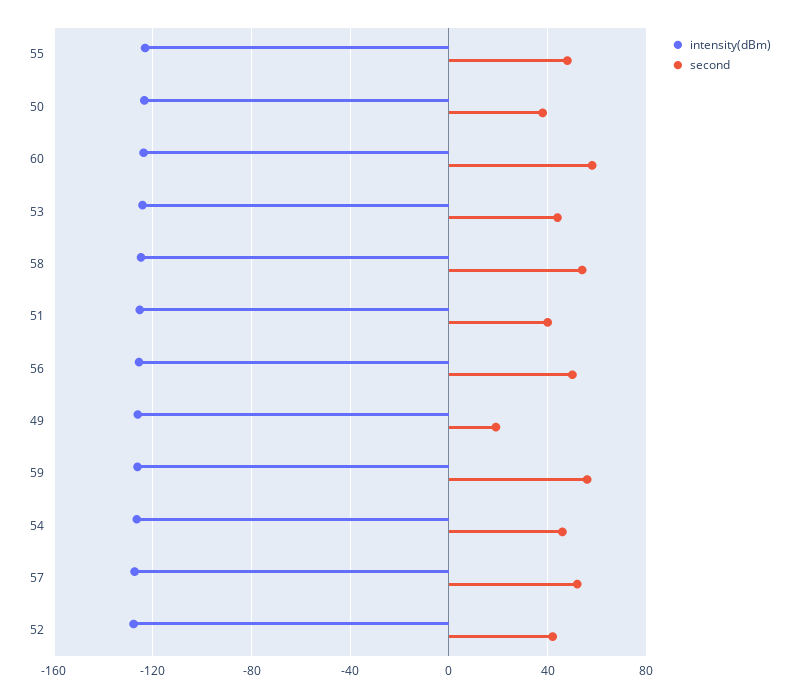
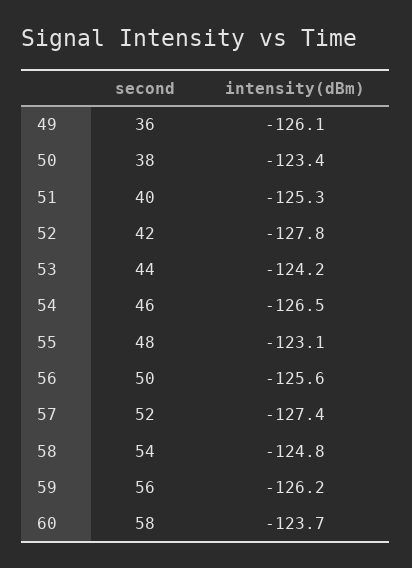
  {
    "intensity(dBm)": {
      "55": -123.1,
      "50": -123.4,
      "60": -123.7,
      "53": -124.2,
      "58": -124.8,
      "51": -125.3,
      "56": -125.6,
      "49": -126.1,
      "59": -126.2,
      "54": -126.5,
      "57": -127.4,
      "52": -127.8
    },
    "second": {
      "55": 48,
      "50": 38,
      "60": 58,
      "53": 44,
      "58": 54,
      "51": 40,
      "56": 50,
-     "49": 20,
+     "49": 36,
      "59": 56,
      "54": 46,
      "57": 52,
      "52": 42
    }
  }

